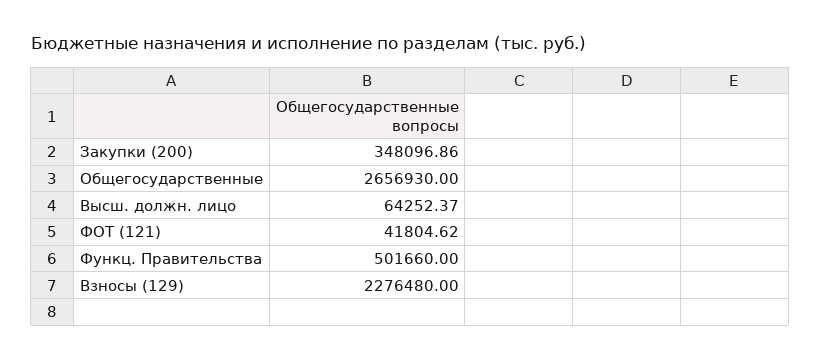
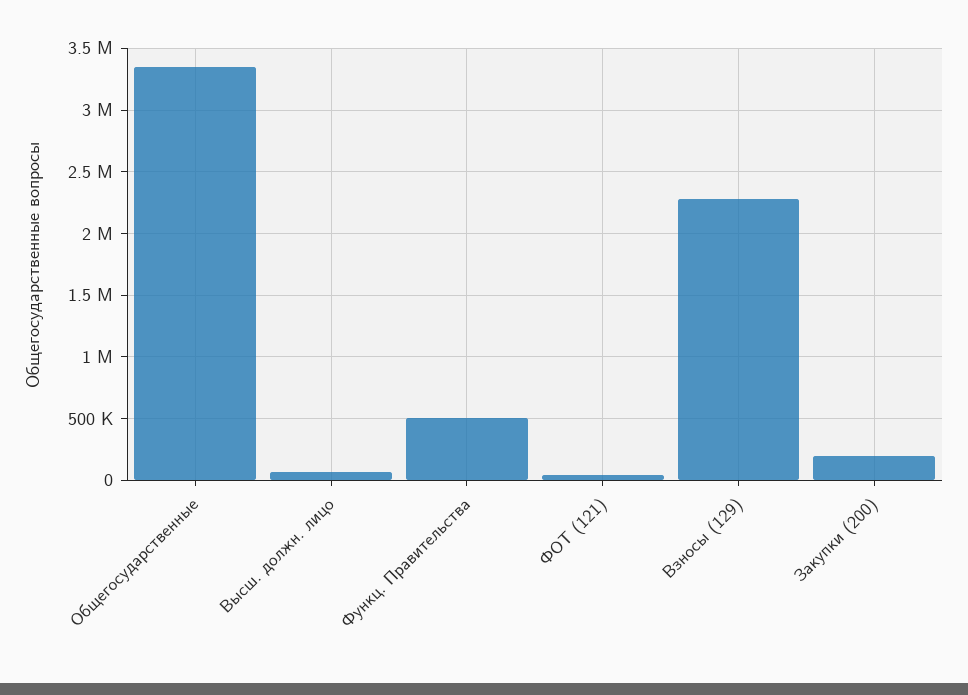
  {
-   "Закупки (200)": 348096.86,
+   "Закупки (200)": 200000,
-   "Общегосударственные": 2656930,
+   "Общегосударственные": 3350000,
    "Высш. должн. лицо": 64252.37,
    "ФОТ (121)": 41804.62,
    "Функц. Правительства": 501660,
    "Взносы (129)": 2276480
  }

